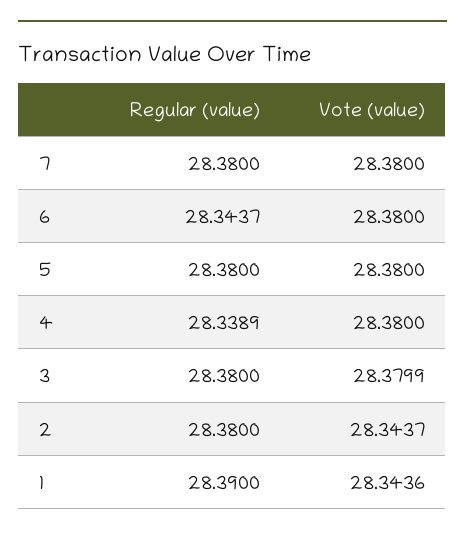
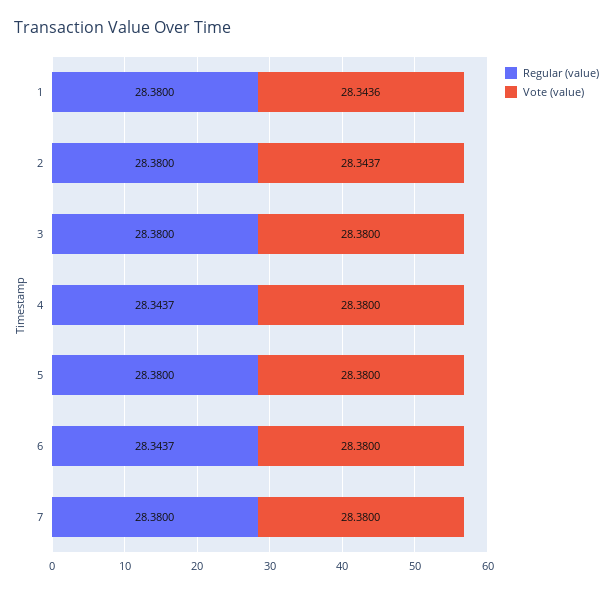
  {
    "Regular (value)": {
      "7": 28.38,
      "6": 28.3437,
      "5": 28.38,
-     "4": 28.3389,
+     "4": 28.3437,
      "3": 28.38,
      "2": 28.38,
-     "1": 28.39
+     "1": 28.38
    },
    "Vote (value)": {
      "7": 28.38,
      "6": 28.38,
      "5": 28.38,
      "4": 28.38,
-     "3": 28.3799,
+     "3": 28.38,
      "2": 28.3437,
      "1": 28.3436
    }
  }

